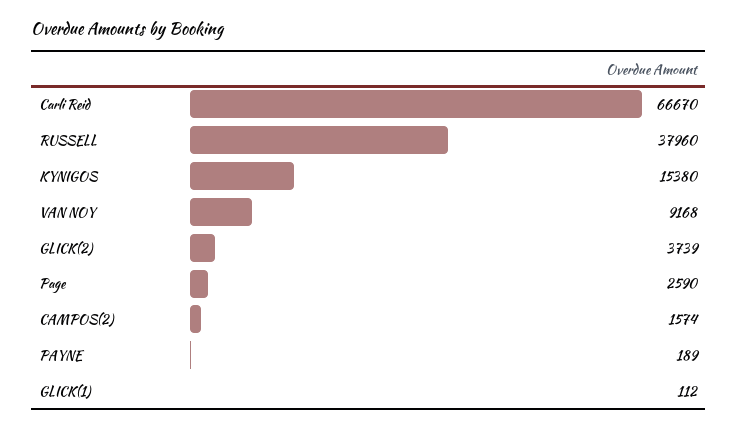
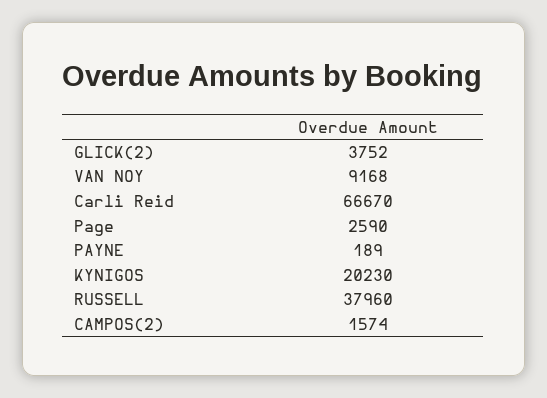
  {
    "Carli Reid": 66670,
    "RUSSELL": 37960,
-   "KYNIGOS": 15380,
+   "KYNIGOS": 20230,
    "VAN NOY": 9168,
-   "GLICK(2)": 3739,
+   "GLICK(2)": 3752,
    "Page": 2590,
    "CAMPOS(2)": 1574,
-   "PAYNE": 189,
+   "PAYNE": 189
-   "GLICK(1)": 112
  }

